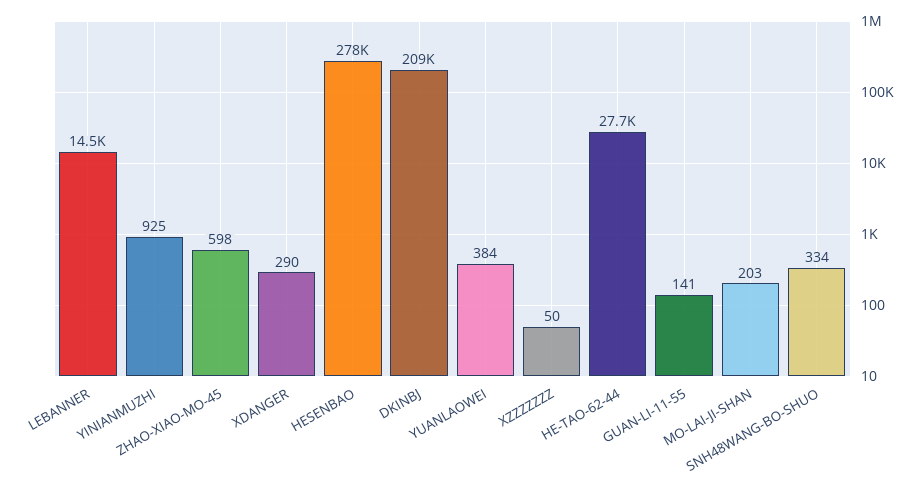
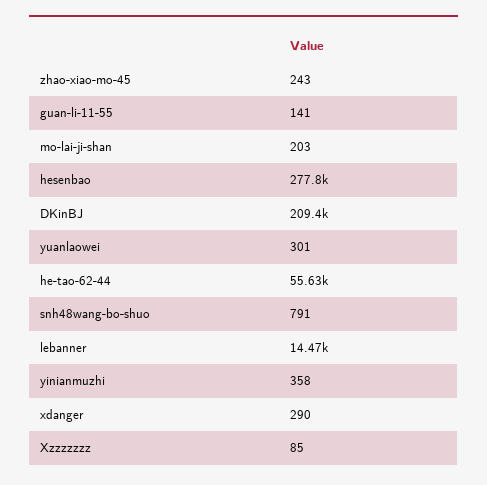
  {
    "LEBANNER": 14470,
-   "YINIANMUZHI": 925,
+   "YINIANMUZHI": 358,
-   "ZHAO-XIAO-MO-45": 598,
+   "ZHAO-XIAO-MO-45": 243,
    "XDANGER": 290,
    "HESENBAO": 277800,
    "DKINBJ": 209400,
-   "YUANLAOWEI": 384,
+   "YUANLAOWEI": 301,
-   "XZZZZZZZ": 50,
+   "XZZZZZZZ": 85,
-   "HE-TAO-62-44": 27700,
+   "HE-TAO-62-44": 55630,
    "GUAN-LI-11-55": 141,
    "MO-LAI-JI-SHAN": 203,
-   "SNH48WANG-BO-SHUO": 334
+   "SNH48WANG-BO-SHUO": 791
  }

